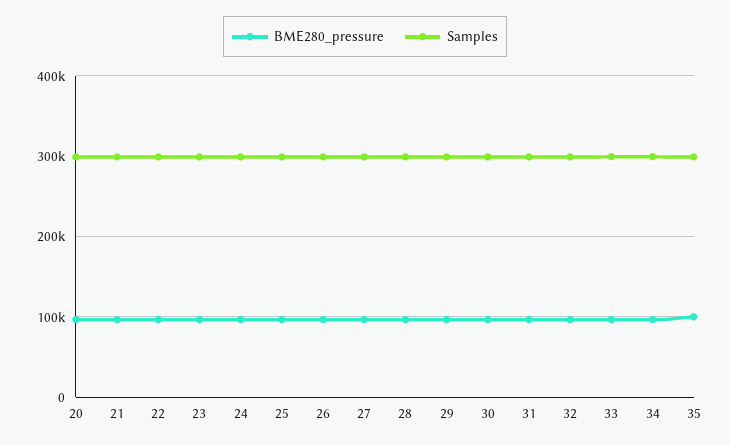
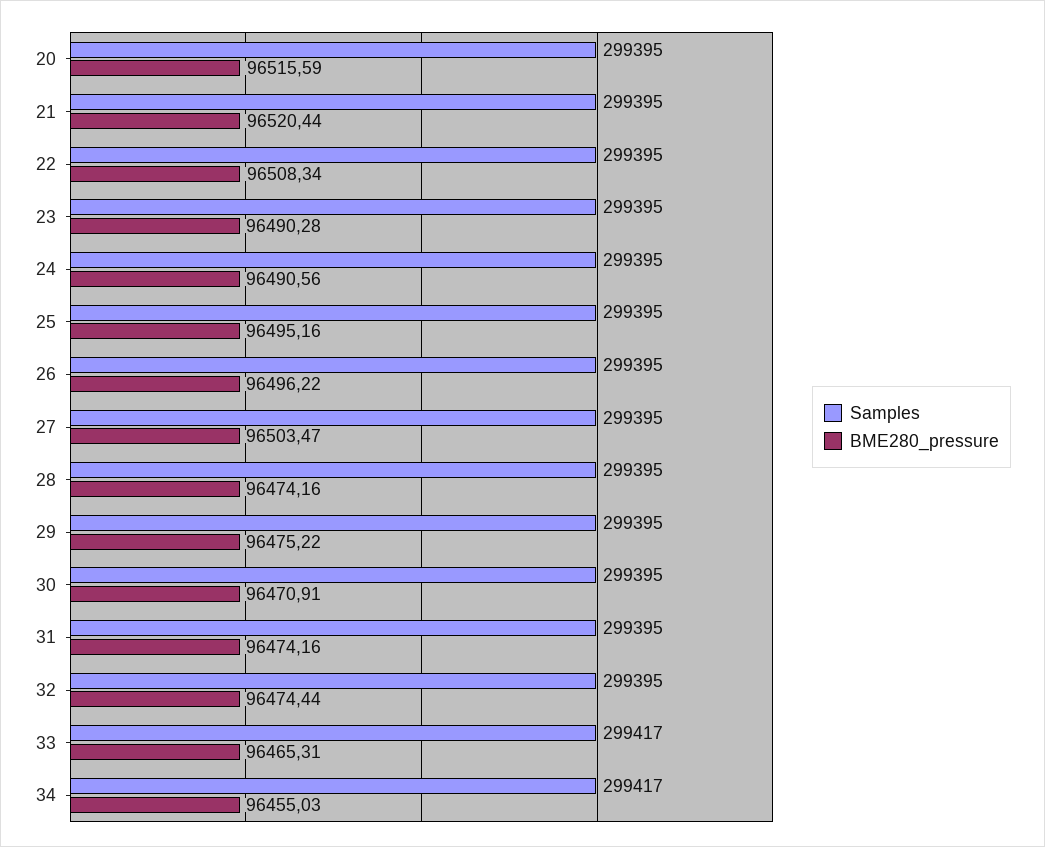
  {
    "BME280_pressure": {
      "20": 96515.59,
      "21": 96520.44,
      "22": 96508.34,
      "23": 96490.28,
      "24": 96490.56,
      "25": 96495.16,
      "26": 96496.22,
      "27": 96503.47,
      "28": 96474.16,
      "29": 96475.22,
      "30": 96470.91,
      "31": 96474.16,
      "32": 96474.44,
      "33": 96465.31,
-     "34": 96455.03,
+     "34": 96455.03
-     "35": 100000
    },
    "Samples": {
      "20": 299395,
      "21": 299395,
      "22": 299395,
      "23": 299395,
      "24": 299395,
      "25": 299395,
      "26": 299395,
      "27": 299395,
      "28": 299395,
      "29": 299395,
      "30": 299395,
      "31": 299395,
      "32": 299395,
      "33": 299417,
-     "34": 299417,
+     "34": 299417
-     "35": 300000
    }
  }

